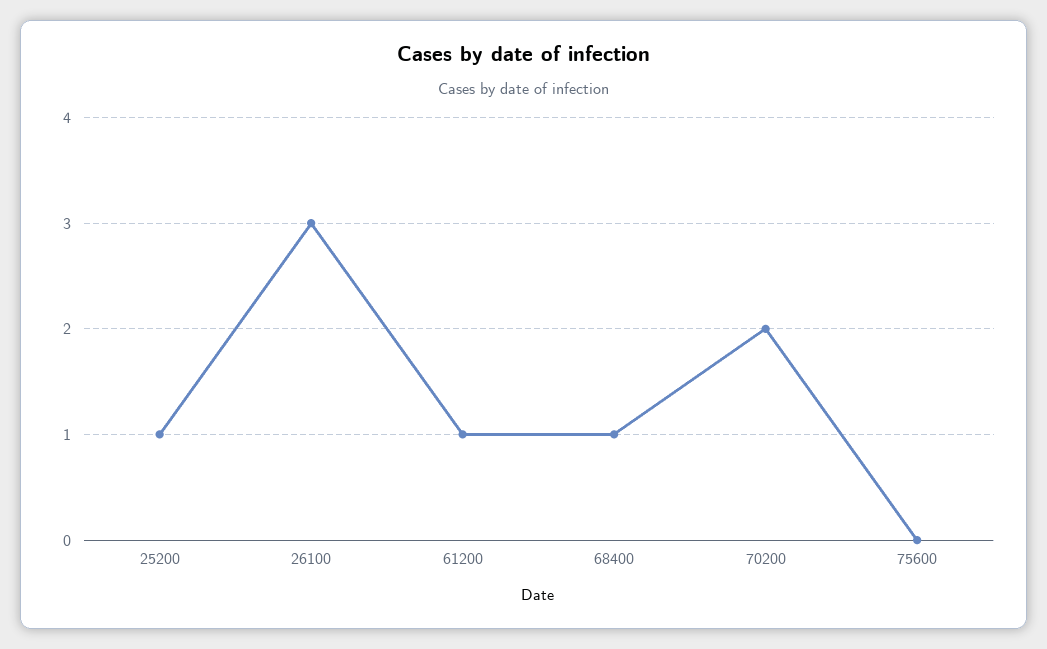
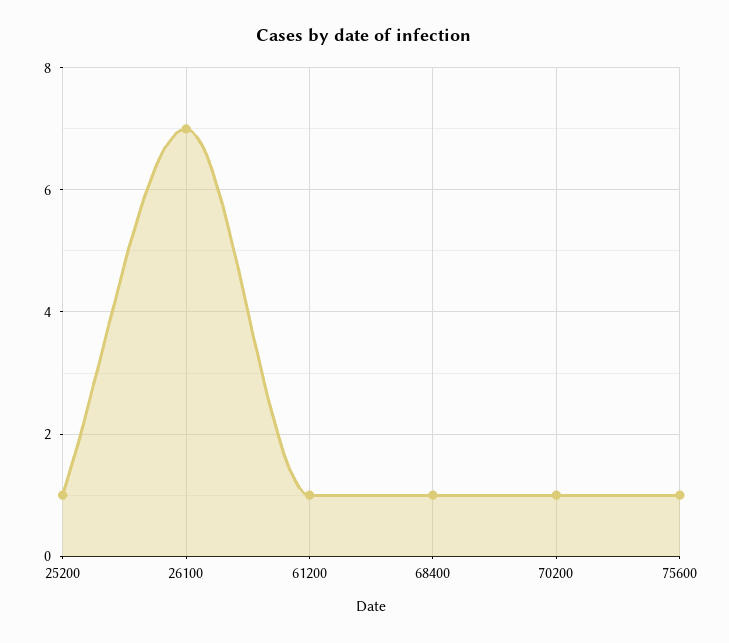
  {
    "25200": 1,
-   "26100": 3,
+   "26100": 7,
    "61200": 1,
    "68400": 1,
-   "70200": 2,
+   "70200": 1,
-   "75600": 0
+   "75600": 1
  }

